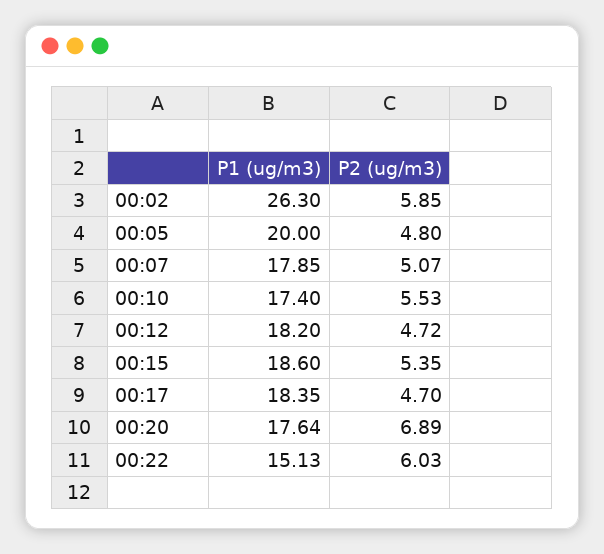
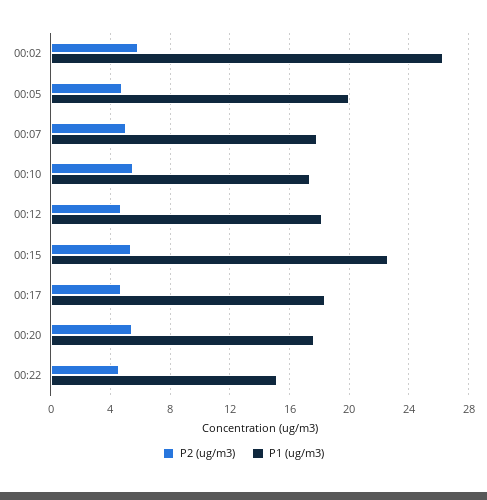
  {
    "P1 (ug/m3)": {
      "00:02": 26.3,
      "00:05": 20,
      "00:07": 17.85,
      "00:10": 17.4,
      "00:12": 18.2,
-     "00:15": 18.6,
+     "00:15": 22.5,
      "00:17": 18.35,
      "00:20": 17.64,
      "00:22": 15.13
    },
    "P2 (ug/m3)": {
      "00:02": 5.85,
      "00:05": 4.8,
      "00:07": 5.07,
      "00:10": 5.53,
      "00:12": 4.72,
      "00:15": 5.35,
      "00:17": 4.7,
-     "00:20": 6.89,
+     "00:20": 5.5,
-     "00:22": 6.03
+     "00:22": 4.5
    }
  }

